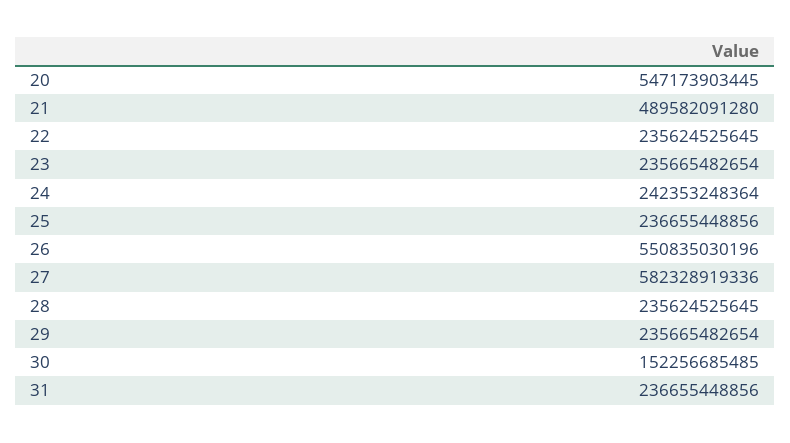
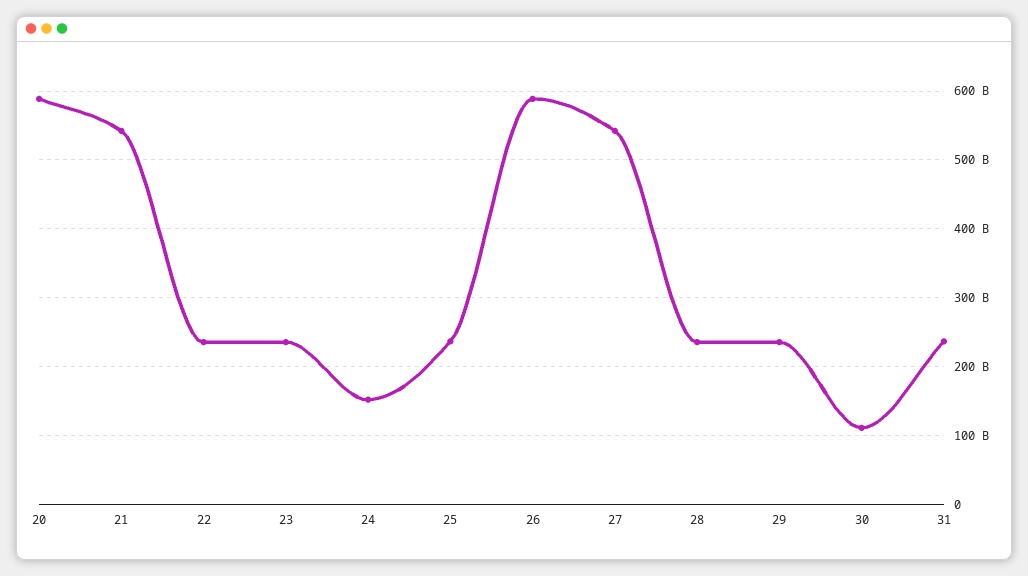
  {
-   "20": 547173903445,
+   "20": 590000000000,
-   "21": 489582091280,
+   "21": 540000000000,
    "22": 235624525645,
    "23": 235665482654,
-   "24": 242353248364,
+   "24": 150000000000,
    "25": 236655448856,
-   "26": 550835030196,
+   "26": 590000000000,
-   "27": 582328919336,
+   "27": 540000000000,
    "28": 235624525645,
    "29": 235665482654,
-   "30": 152256685485,
+   "30": 110000000000,
    "31": 236655448856
  }

